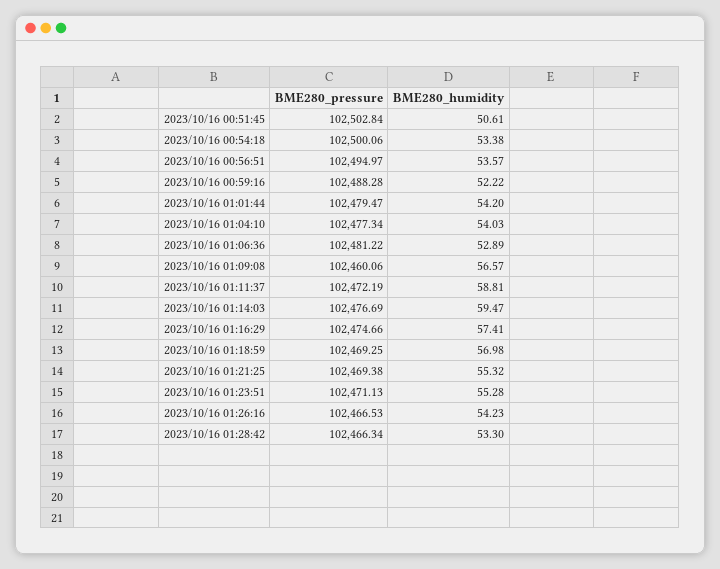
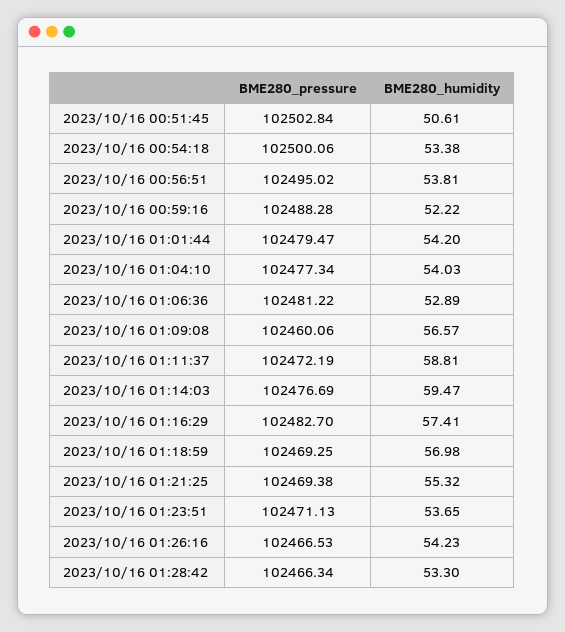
  {
    "BME280_pressure": {
      "2023/10/16 00:51:45": 102502.84,
      "2023/10/16 00:54:18": 102500.06,
-     "2023/10/16 00:56:51": 102494.97,
+     "2023/10/16 00:56:51": 102495.02,
      "2023/10/16 00:59:16": 102488.28,
      "2023/10/16 01:01:44": 102479.47,
      "2023/10/16 01:04:10": 102477.34,
      "2023/10/16 01:06:36": 102481.22,
      "2023/10/16 01:09:08": 102460.06,
      "2023/10/16 01:11:37": 102472.19,
      "2023/10/16 01:14:03": 102476.69,
-     "2023/10/16 01:16:29": 102474.66,
+     "2023/10/16 01:16:29": 102482.7,
      "2023/10/16 01:18:59": 102469.25,
      "2023/10/16 01:21:25": 102469.38,
      "2023/10/16 01:23:51": 102471.13,
      "2023/10/16 01:26:16": 102466.53,
      "2023/10/16 01:28:42": 102466.34
    },
    "BME280_humidity": {
      "2023/10/16 00:51:45": 50.61,
      "2023/10/16 00:54:18": 53.38,
-     "2023/10/16 00:56:51": 53.57,
+     "2023/10/16 00:56:51": 53.81,
      "2023/10/16 00:59:16": 52.22,
      "2023/10/16 01:01:44": 54.2,
      "2023/10/16 01:04:10": 54.03,
      "2023/10/16 01:06:36": 52.89,
      "2023/10/16 01:09:08": 56.57,
      "2023/10/16 01:11:37": 58.81,
      "2023/10/16 01:14:03": 59.47,
      "2023/10/16 01:16:29": 57.41,
      "2023/10/16 01:18:59": 56.98,
      "2023/10/16 01:21:25": 55.32,
-     "2023/10/16 01:23:51": 55.28,
+     "2023/10/16 01:23:51": 53.65,
      "2023/10/16 01:26:16": 54.23,
      "2023/10/16 01:28:42": 53.3
    }
  }

